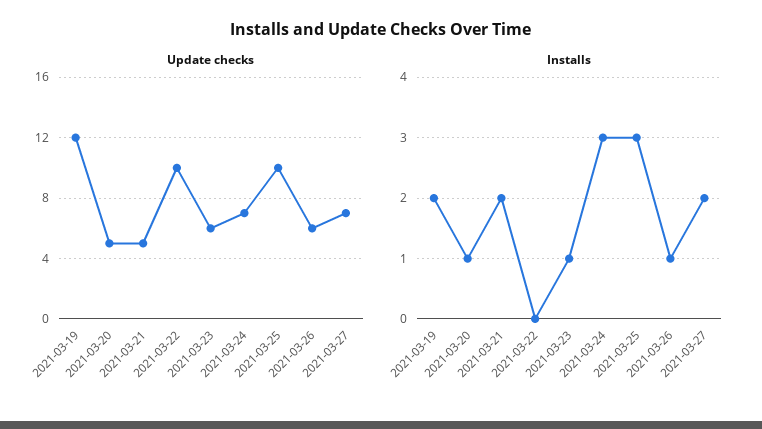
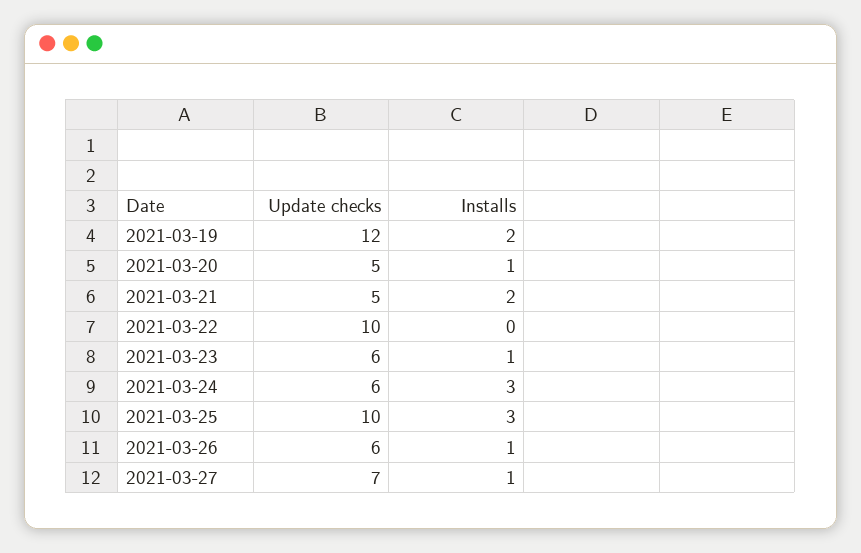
  {
    "Update checks": {
      "2021-03-19": 12,
      "2021-03-20": 5,
      "2021-03-21": 5,
      "2021-03-22": 10,
      "2021-03-23": 6,
-     "2021-03-24": 7,
+     "2021-03-24": 6,
      "2021-03-25": 10,
      "2021-03-26": 6,
      "2021-03-27": 7
    },
    "Installs": {
      "2021-03-19": 2,
      "2021-03-20": 1,
      "2021-03-21": 2,
      "2021-03-22": 0,
      "2021-03-23": 1,
      "2021-03-24": 3,
      "2021-03-25": 3,
      "2021-03-26": 1,
-     "2021-03-27": 2
+     "2021-03-27": 1
    }
  }

